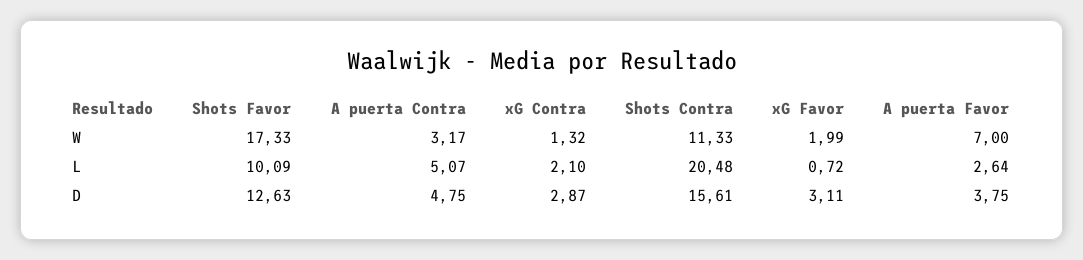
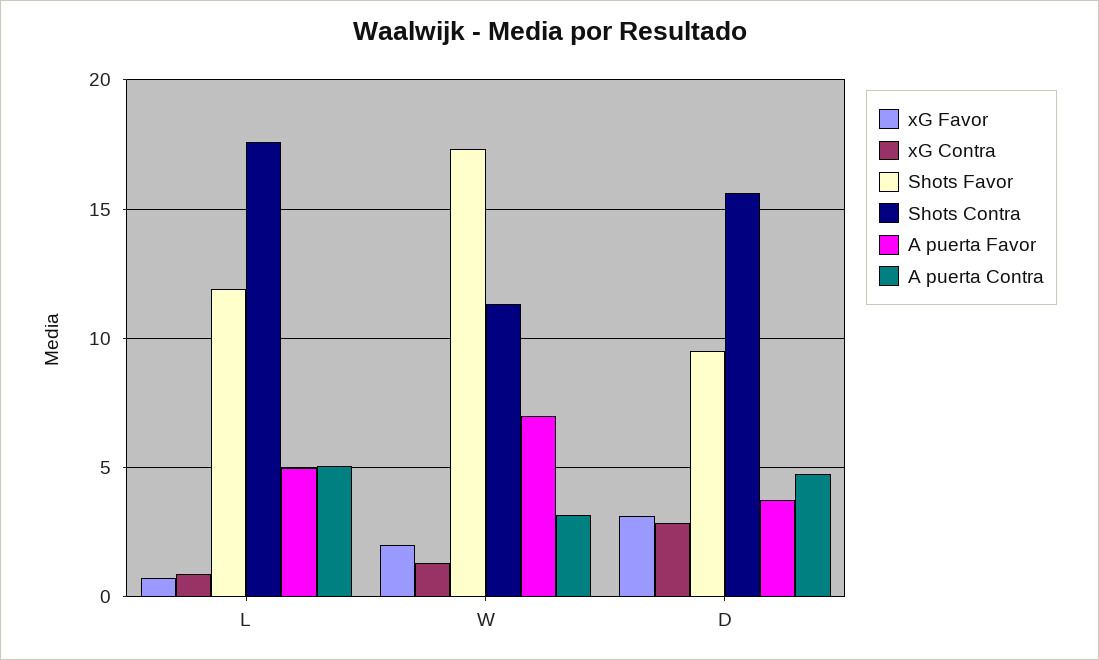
  {
    "Shots Favor": {
      "W": 17.33,
-     "L": 10.09,
+     "L": 12,
-     "D": 12.63
+     "D": 9.5
    },
    "A puerta Contra": {
      "W": 3.17,
      "L": 5.07,
      "D": 4.75
    },
    "xG Contra": {
      "W": 1.32,
-     "L": 2.1,
+     "L": 1,
      "D": 2.87
    },
    "Shots Contra": {
      "W": 11.33,
-     "L": 20.48,
+     "L": 17.5,
      "D": 15.61
    },
    "xG Favor": {
      "W": 1.99,
      "L": 0.72,
      "D": 3.11
    },
    "A puerta Favor": {
      "W": 7,
-     "L": 2.64,
+     "L": 5,
      "D": 3.75
    }
  }

